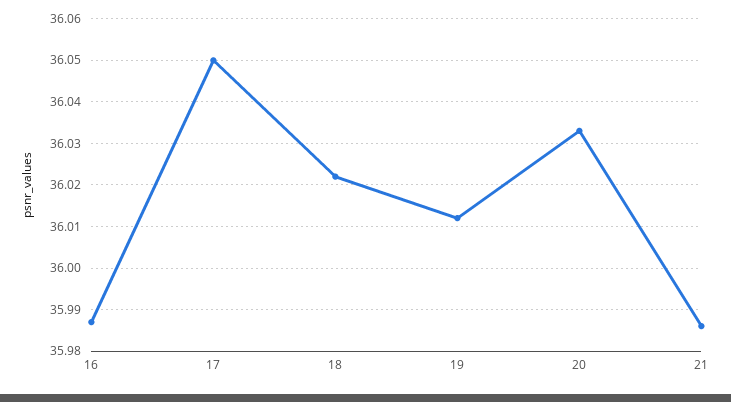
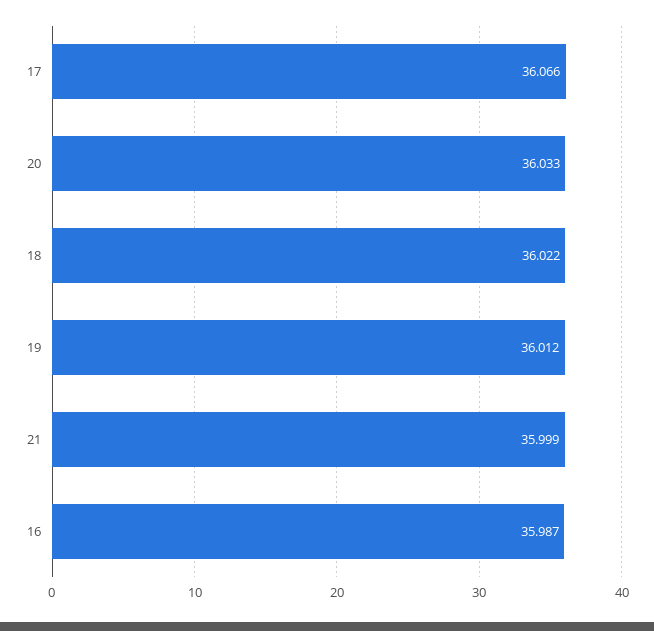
  {
    "16": 35.987,
-   "17": 36.05,
+   "17": 36.066,
    "18": 36.022,
    "19": 36.012,
    "20": 36.033,
-   "21": 35.985
+   "21": 35.999
  }

